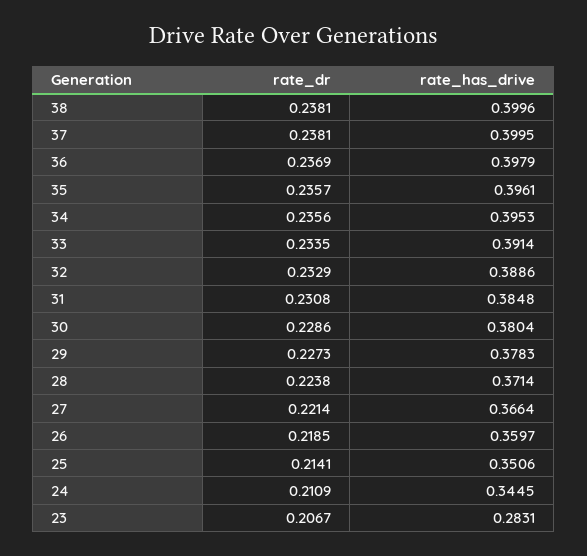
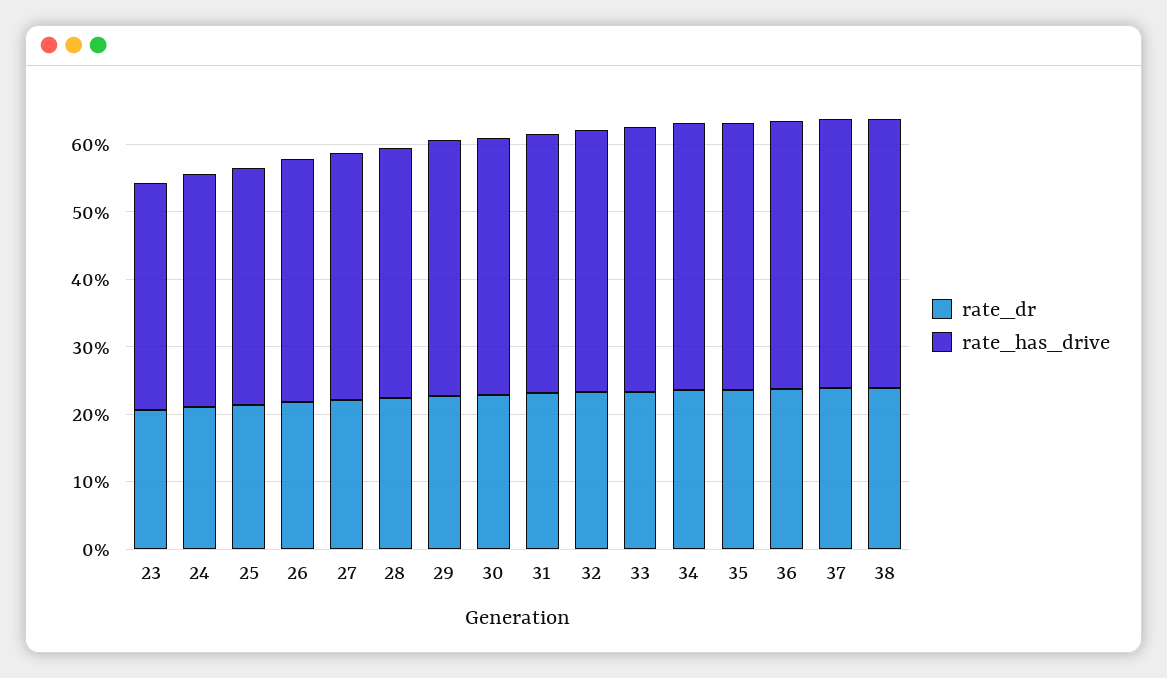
  {
    "rate_dr": {
      "38": 0.2381,
      "37": 0.2381,
      "36": 0.2369,
      "35": 0.2357,
      "34": 0.2356,
      "33": 0.2335,
      "32": 0.2329,
      "31": 0.2308,
      "30": 0.2286,
      "29": 0.2273,
      "28": 0.2238,
      "27": 0.2214,
      "26": 0.2185,
      "25": 0.2141,
      "24": 0.2109,
      "23": 0.2067
    },
    "rate_has_drive": {
      "38": 0.3996,
      "37": 0.3995,
      "36": 0.3979,
      "35": 0.3961,
      "34": 0.3953,
      "33": 0.3914,
      "32": 0.3886,
      "31": 0.3848,
      "30": 0.3804,
      "29": 0.3783,
      "28": 0.3714,
      "27": 0.3664,
      "26": 0.3597,
      "25": 0.3506,
      "24": 0.3445,
-     "23": 0.2831
+     "23": 0.34
    }
  }

